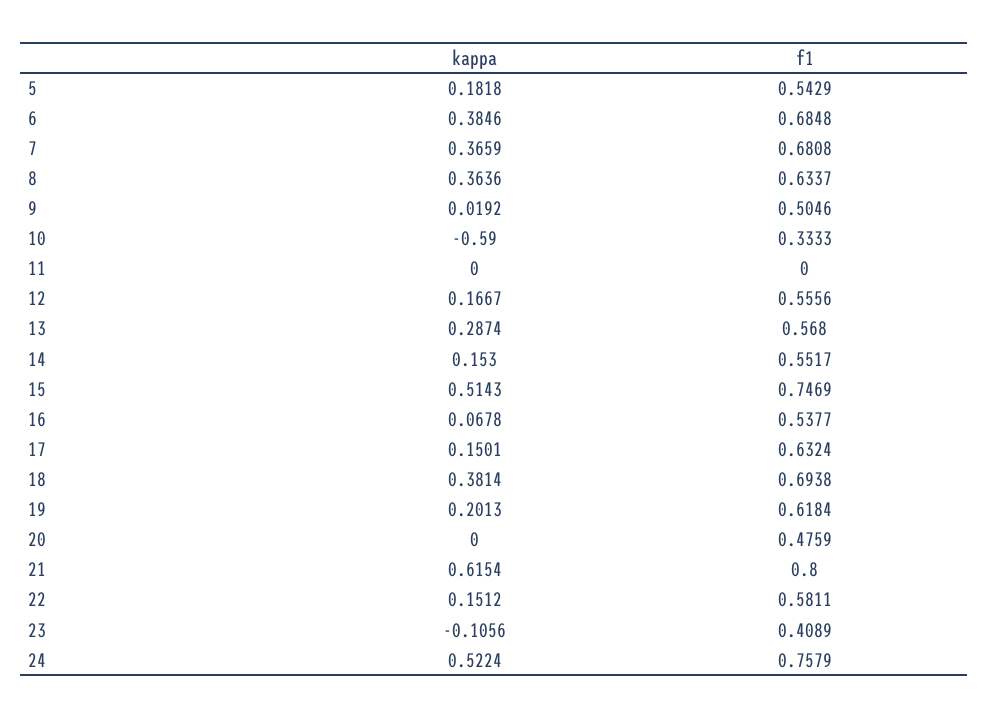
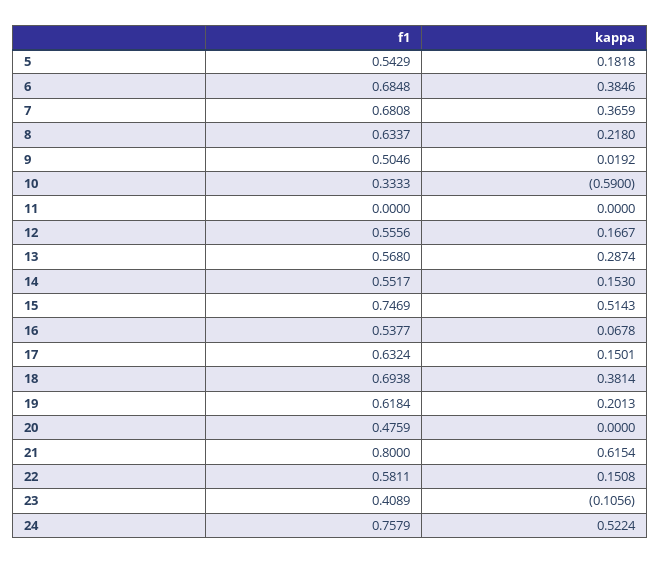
  {
    "kappa": {
      "5": 0.1818,
      "6": 0.3846,
      "7": 0.3659,
-     "8": 0.3636,
+     "8": 0.218,
      "9": 0.0192,
      "10": -0.59,
      "11": 0,
      "12": 0.1667,
      "13": 0.2874,
      "14": 0.153,
      "15": 0.5143,
      "16": 0.0678,
      "17": 0.1501,
      "18": 0.3814,
      "19": 0.2013,
      "20": 0,
      "21": 0.6154,
-     "22": 0.1512,
+     "22": 0.1508,
      "23": -0.1056,
      "24": 0.5224
    },
    "f1": {
      "5": 0.5429,
      "6": 0.6848,
      "7": 0.6808,
      "8": 0.6337,
      "9": 0.5046,
      "10": 0.3333,
      "11": 0,
      "12": 0.5556,
      "13": 0.568,
      "14": 0.5517,
      "15": 0.7469,
      "16": 0.5377,
      "17": 0.6324,
      "18": 0.6938,
      "19": 0.6184,
      "20": 0.4759,
      "21": 0.8,
      "22": 0.5811,
      "23": 0.4089,
      "24": 0.7579
    }
  }

